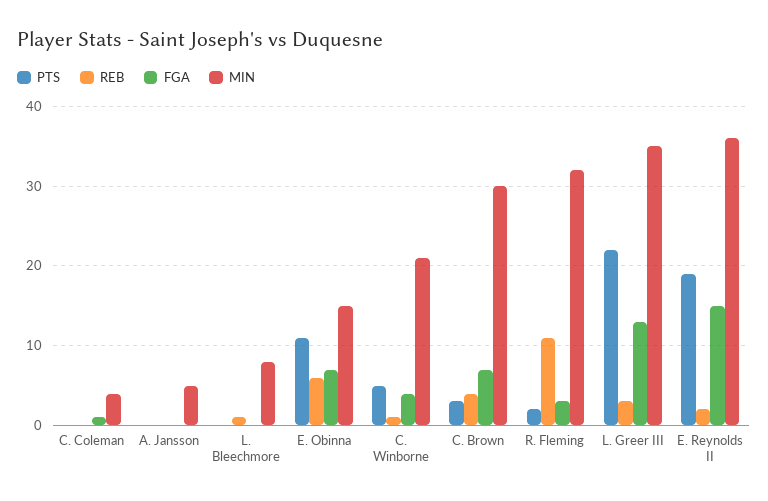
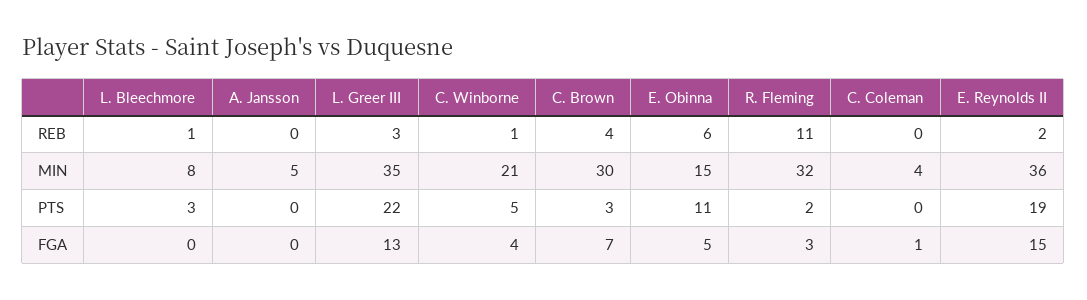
  {
    "PTS": {
      "C. Coleman": 0,
      "A. Jansson": 0,
-     "L. Bleechmore": 0,
+     "L. Bleechmore": 3,
      "E. Obinna": 11,
      "C. Winborne": 5,
      "C. Brown": 3,
      "R. Fleming": 2,
      "L. Greer III": 22,
      "E. Reynolds II": 19
    },
    "REB": {
      "C. Coleman": 0,
      "A. Jansson": 0,
      "L. Bleechmore": 1,
      "E. Obinna": 6,
      "C. Winborne": 1,
      "C. Brown": 4,
      "R. Fleming": 11,
      "L. Greer III": 3,
      "E. Reynolds II": 2
    },
    "FGA": {
      "C. Coleman": 1,
      "A. Jansson": 0,
      "L. Bleechmore": 0,
-     "E. Obinna": 7,
+     "E. Obinna": 5,
      "C. Winborne": 4,
      "C. Brown": 7,
      "R. Fleming": 3,
      "L. Greer III": 13,
      "E. Reynolds II": 15
    },
    "MIN": {
      "C. Coleman": 4,
      "A. Jansson": 5,
      "L. Bleechmore": 8,
      "E. Obinna": 15,
      "C. Winborne": 21,
      "C. Brown": 30,
      "R. Fleming": 32,
      "L. Greer III": 35,
      "E. Reynolds II": 36
    }
  }

